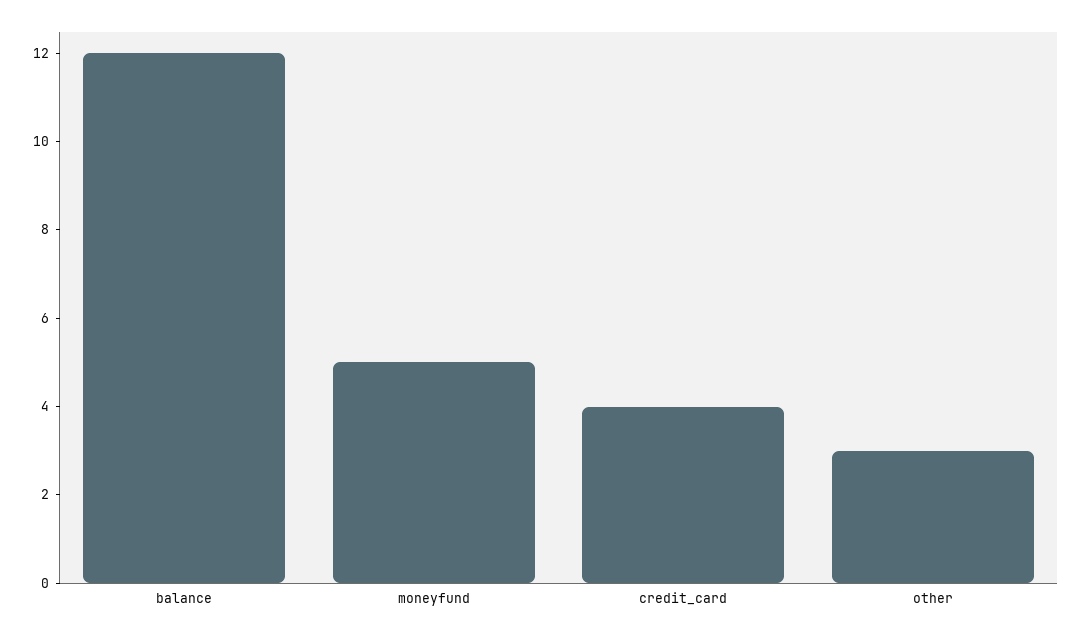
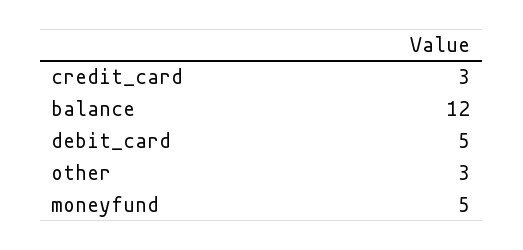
  {
    "balance": 12,
    "moneyfund": 5,
-   "credit_card": 4,
+   "credit_card": 3,
-   "other": 3
+   "other": 3,
+   "debit_card": 5
  }

